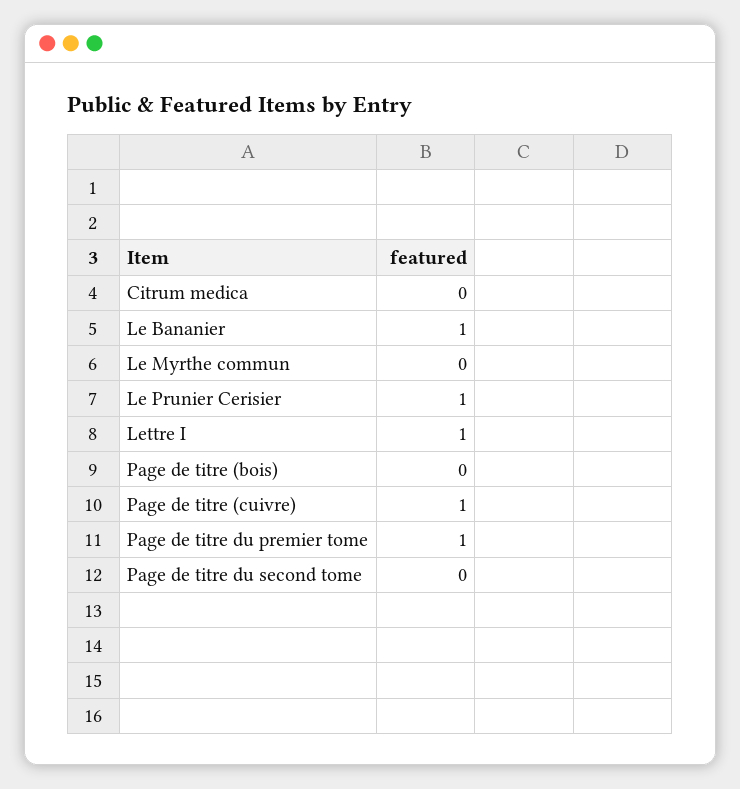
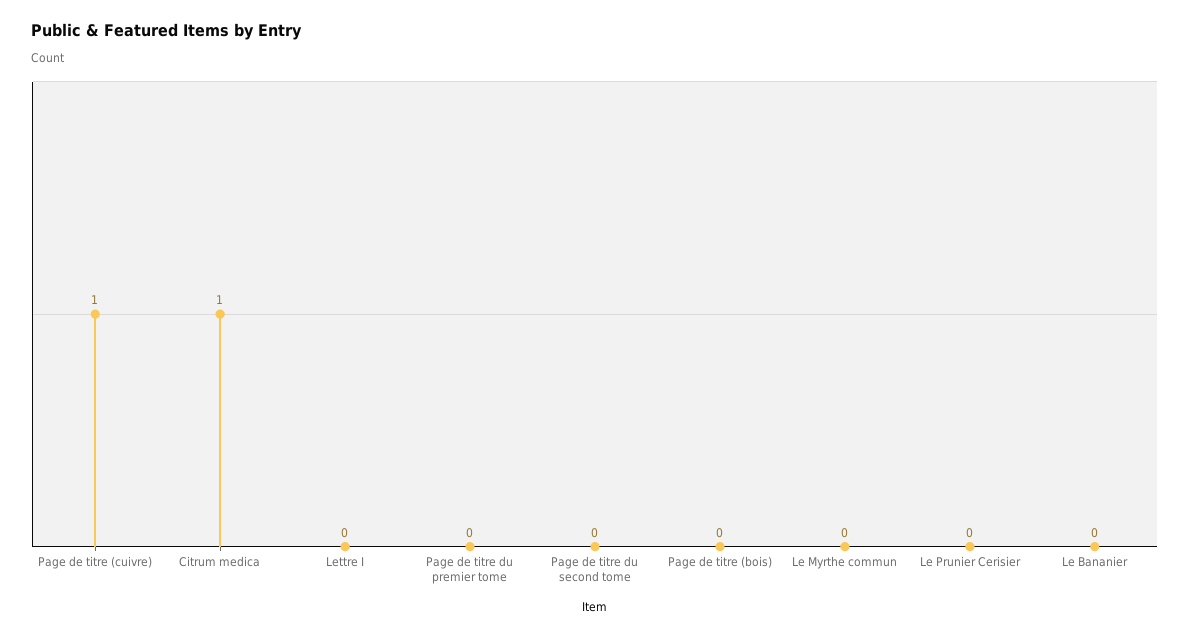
  {
-   "Citrum medica": 0,
+   "Citrum medica": 1,
-   "Le Bananier": 1,
+   "Le Bananier": 0,
    "Le Myrthe commun": 0,
-   "Le Prunier Cerisier": 1,
+   "Le Prunier Cerisier": 0,
-   "Lettre I": 1,
+   "Lettre I": 0,
    "Page de titre (bois)": 0,
    "Page de titre (cuivre)": 1,
-   "Page de titre du premier tome": 1,
+   "Page de titre du premier tome": 0,
    "Page de titre du second tome": 0
  }

